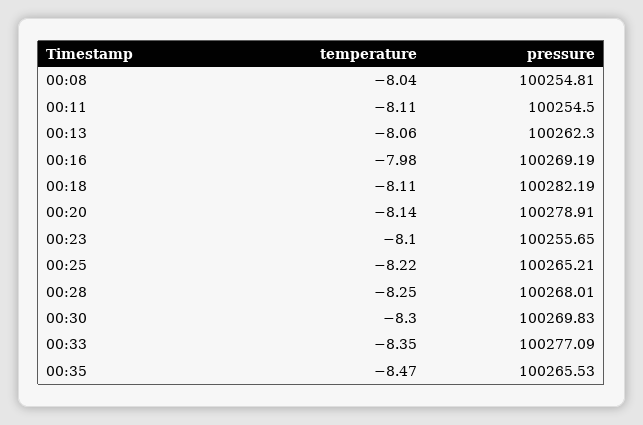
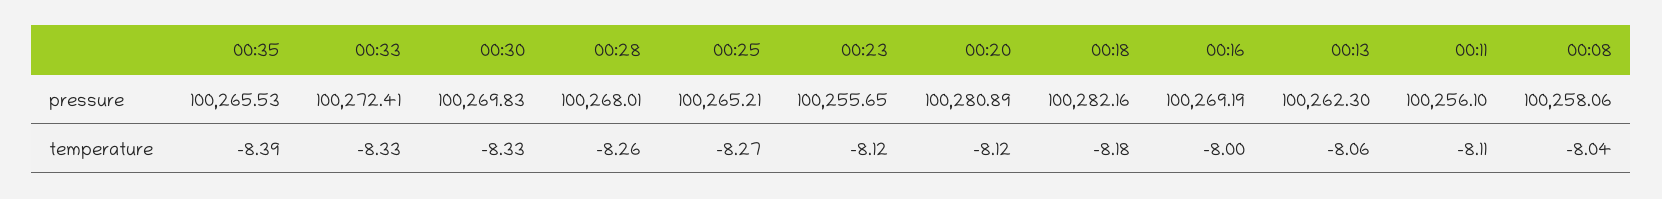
  {
    "temperature": {
      "00:08": -8.04,
      "00:11": -8.11,
      "00:13": -8.06,
-     "00:16": -7.98,
+     "00:16": -8,
-     "00:18": -8.11,
+     "00:18": -8.18,
-     "00:20": -8.14,
+     "00:20": -8.12,
-     "00:23": -8.1,
+     "00:23": -8.12,
-     "00:25": -8.22,
+     "00:25": -8.27,
-     "00:28": -8.25,
+     "00:28": -8.26,
-     "00:30": -8.3,
+     "00:30": -8.33,
-     "00:33": -8.35,
+     "00:33": -8.33,
-     "00:35": -8.47
+     "00:35": -8.39
    },
    "pressure": {
-     "00:08": 100254.81,
+     "00:08": 100258.06,
-     "00:11": 100254.5,
+     "00:11": 100256.1,
      "00:13": 100262.3,
      "00:16": 100269.19,
-     "00:18": 100282.19,
+     "00:18": 100282.16,
-     "00:20": 100278.91,
+     "00:20": 100280.89,
      "00:23": 100255.65,
      "00:25": 100265.21,
      "00:28": 100268.01,
      "00:30": 100269.83,
-     "00:33": 100277.09,
+     "00:33": 100272.41,
      "00:35": 100265.53
    }
  }

